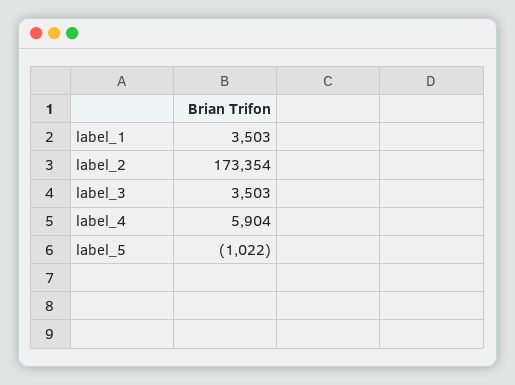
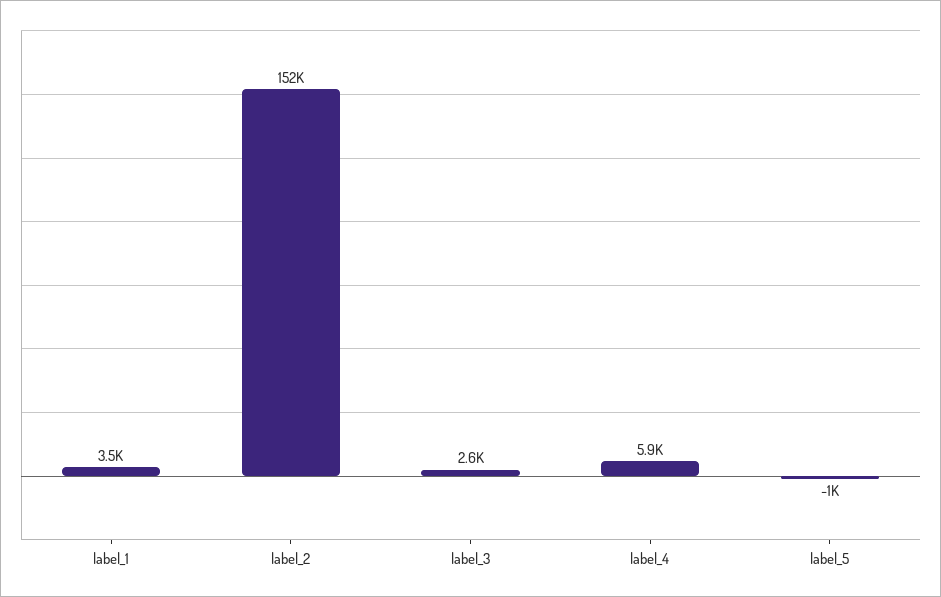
  {
    "label_1": 3503,
-   "label_2": 173354,
+   "label_2": 152000,
-   "label_3": 3503,
+   "label_3": 2600,
    "label_4": 5904,
    "label_5": -1022
  }

